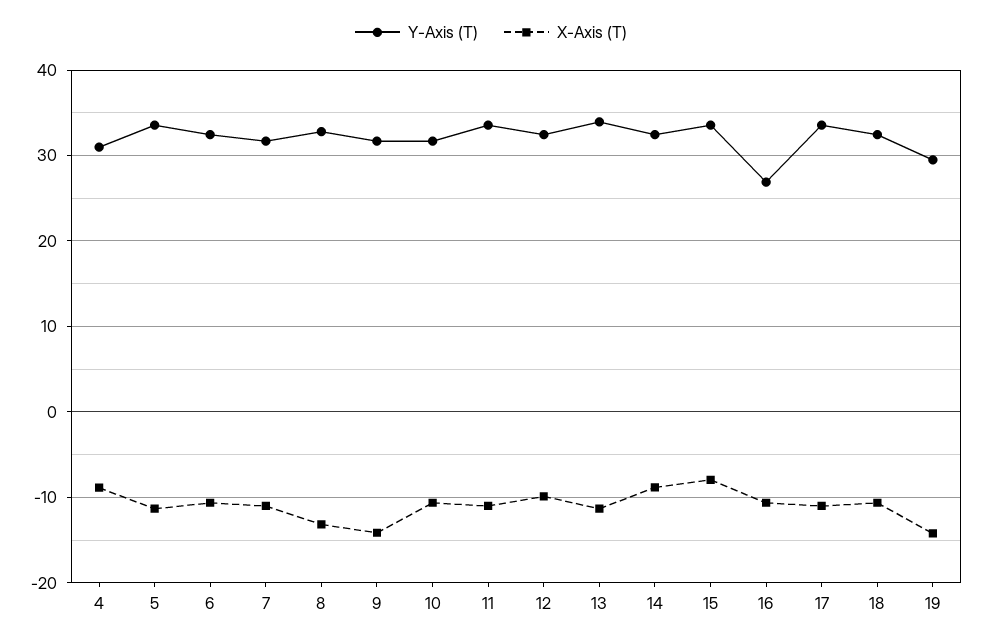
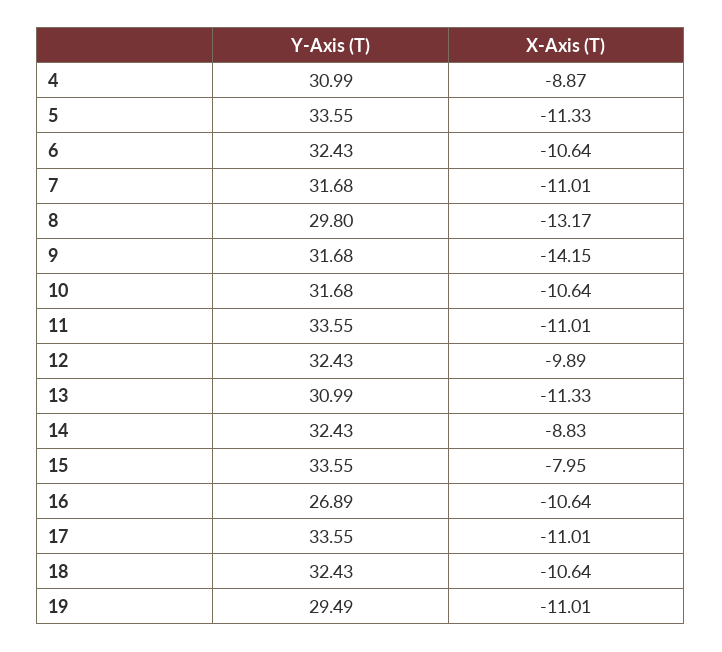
  {
    "Y-Axis (T)": {
      "4": 30.99,
      "5": 33.55,
      "6": 32.43,
      "7": 31.68,
-     "8": 33,
+     "8": 29.8,
      "9": 31.68,
      "10": 31.68,
      "11": 33.55,
      "12": 32.43,
-     "13": 34,
+     "13": 30.99,
      "14": 32.43,
      "15": 33.55,
      "16": 26.89,
      "17": 33.55,
      "18": 32.43,
      "19": 29.49
    },
    "X-Axis (T)": {
      "4": -8.87,
      "5": -11.33,
      "6": -10.64,
      "7": -11.01,
      "8": -13.17,
      "9": -14.15,
      "10": -10.64,
      "11": -11.01,
      "12": -9.89,
      "13": -11.33,
      "14": -8.83,
      "15": -7.95,
      "16": -10.64,
      "17": -11.01,
      "18": -10.64,
-     "19": -14
+     "19": -11.01
    }
  }

